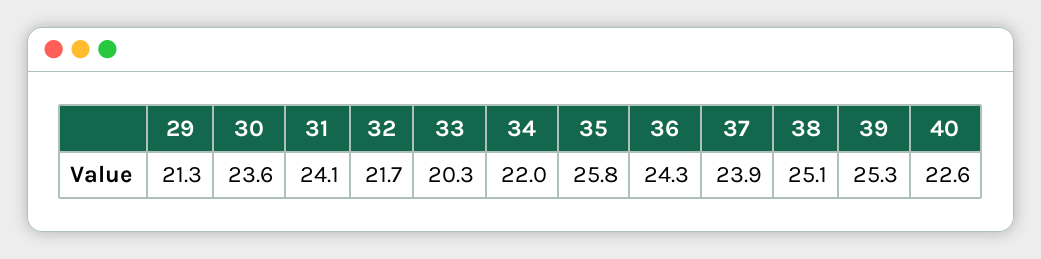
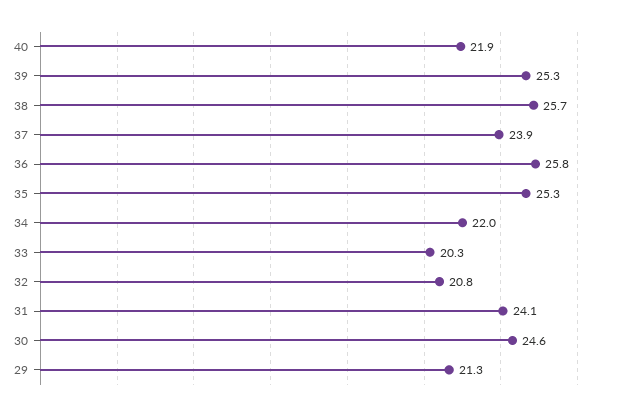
  {
    "29": 21.3,
-   "30": 23.6,
+   "30": 24.6,
    "31": 24.1,
-   "32": 21.7,
+   "32": 20.8,
    "33": 20.3,
    "34": 22,
-   "35": 25.8,
+   "35": 25.3,
-   "36": 24.3,
+   "36": 25.8,
    "37": 23.9,
-   "38": 25.1,
+   "38": 25.7,
    "39": 25.3,
-   "40": 22.6
+   "40": 21.9
  }

